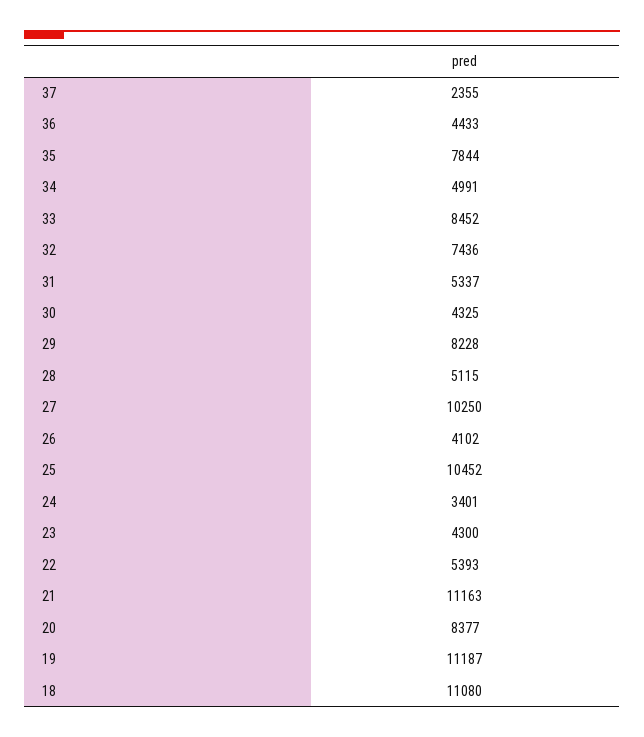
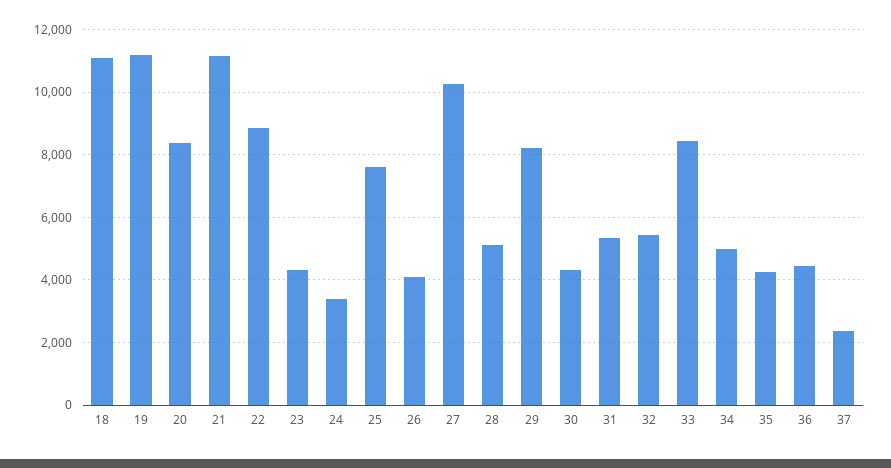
  {
    "37": 2355,
    "36": 4433,
-   "35": 7844,
+   "35": 4200,
    "34": 4991,
    "33": 8452,
-   "32": 7436,
+   "32": 5400,
    "31": 5337,
    "30": 4325,
    "29": 8228,
    "28": 5115,
    "27": 10250,
    "26": 4102,
-   "25": 10452,
+   "25": 7600,
    "24": 3401,
    "23": 4300,
-   "22": 5393,
+   "22": 8800,
    "21": 11163,
    "20": 8377,
    "19": 11187,
    "18": 11080
  }

